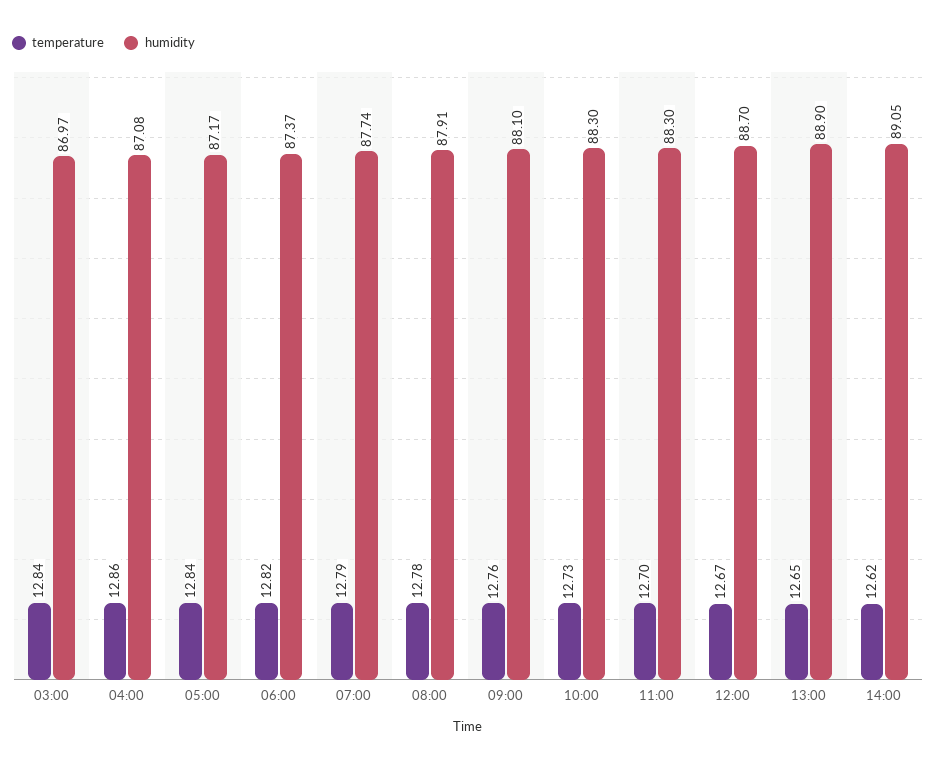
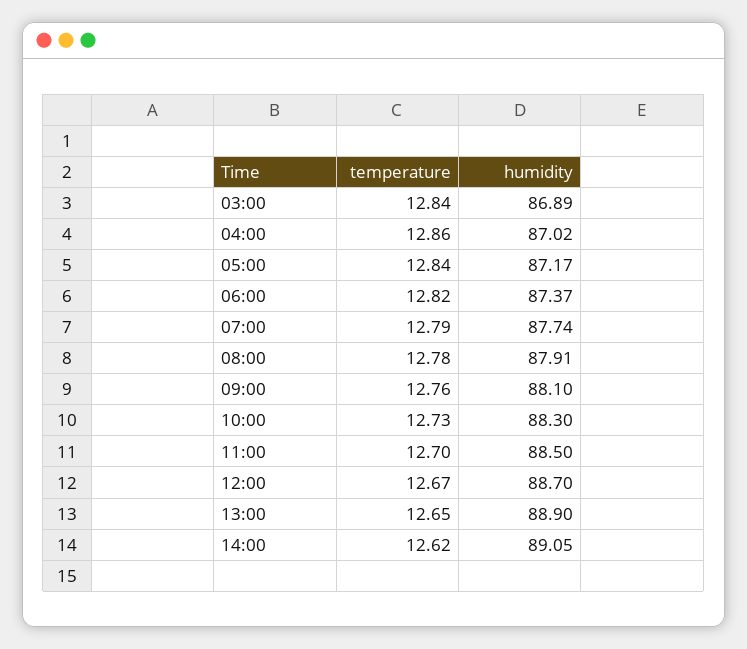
  {
    "temperature": {
      "03:00": 12.84,
      "04:00": 12.86,
      "05:00": 12.84,
      "06:00": 12.82,
      "07:00": 12.79,
      "08:00": 12.78,
      "09:00": 12.76,
      "10:00": 12.73,
      "11:00": 12.7,
      "12:00": 12.67,
      "13:00": 12.65,
      "14:00": 12.62
    },
    "humidity": {
-     "03:00": 86.97,
+     "03:00": 86.89,
-     "04:00": 87.08,
+     "04:00": 87.02,
      "05:00": 87.17,
      "06:00": 87.37,
      "07:00": 87.74,
      "08:00": 87.91,
      "09:00": 88.1,
      "10:00": 88.3,
-     "11:00": 88.3,
+     "11:00": 88.5,
      "12:00": 88.7,
      "13:00": 88.9,
      "14:00": 89.05
    }
  }

